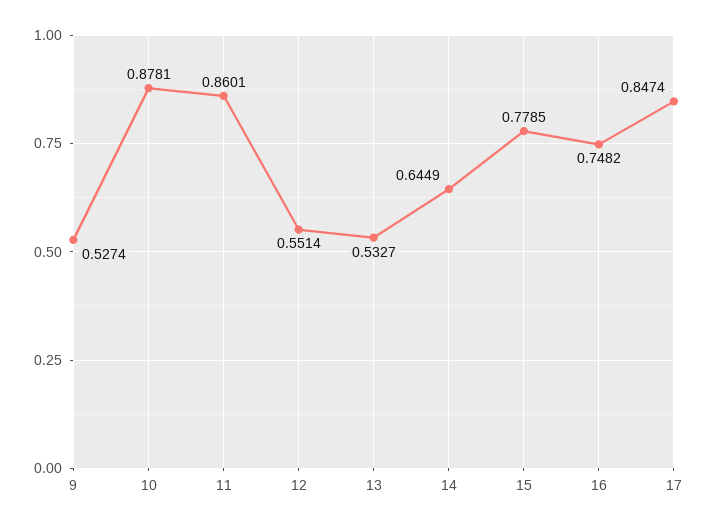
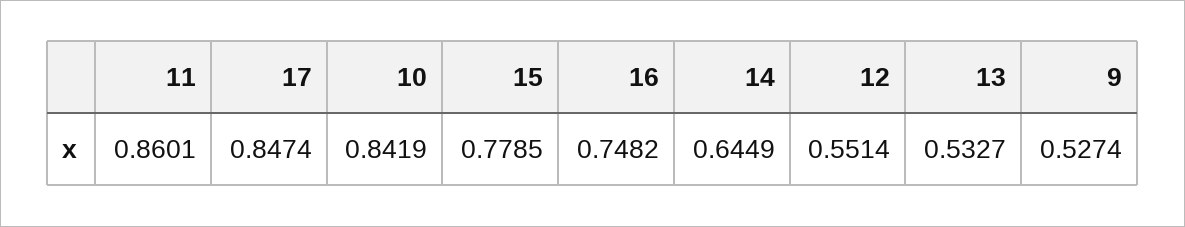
  {
    "9": 0.5274,
-   "10": 0.8781,
+   "10": 0.8419,
    "11": 0.8601,
    "12": 0.5514,
    "13": 0.5327,
    "14": 0.6449,
    "15": 0.7785,
    "16": 0.7482,
    "17": 0.8474
  }

